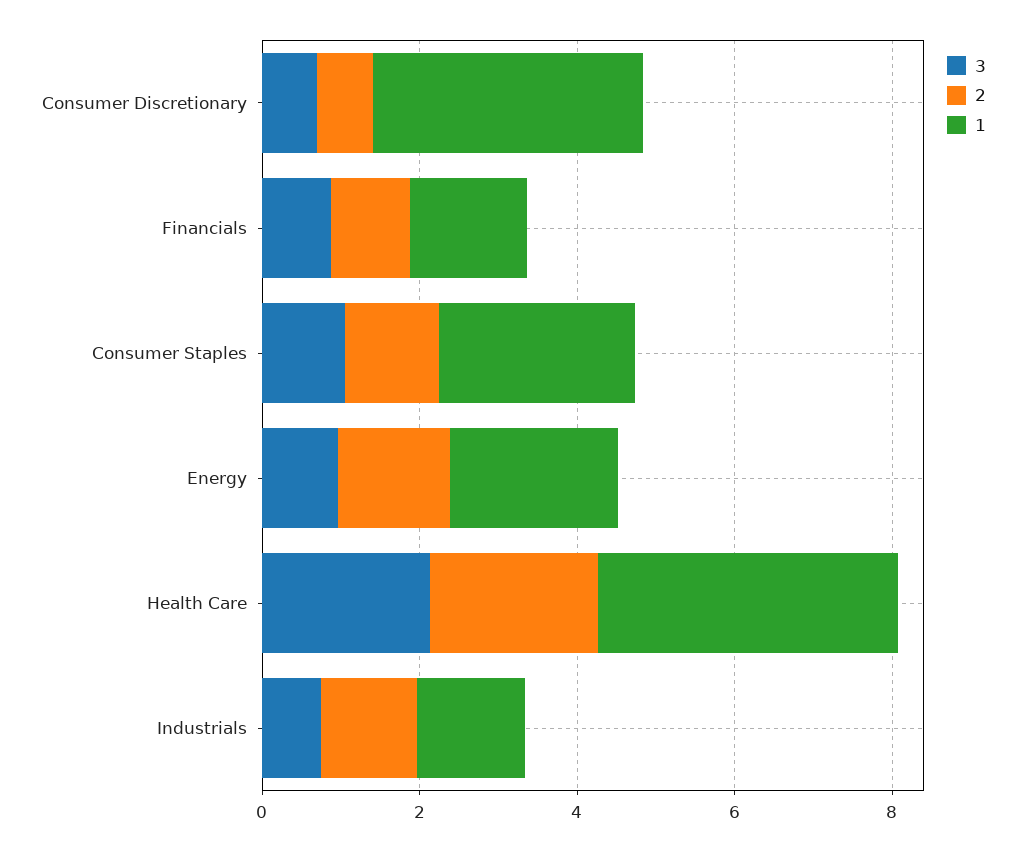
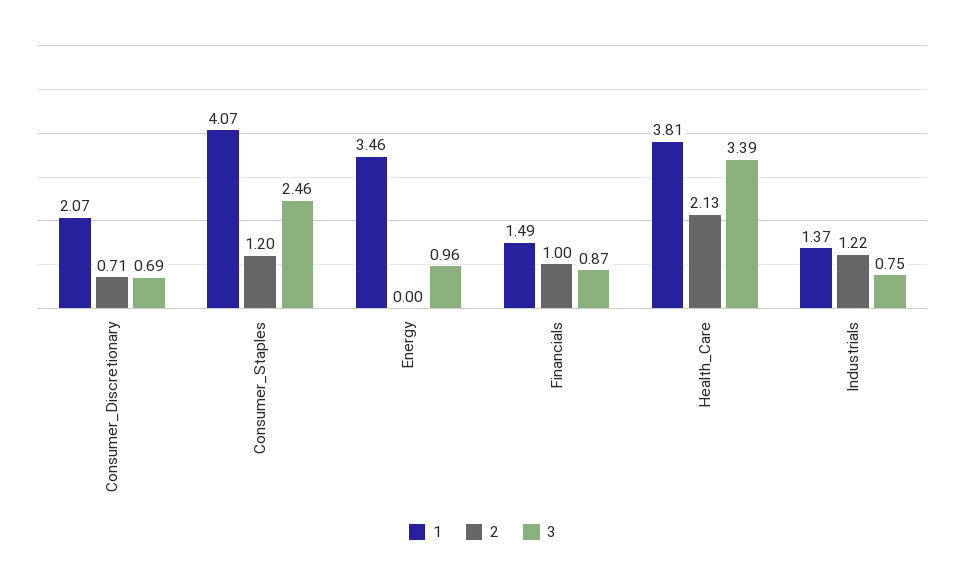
  {
    "3": {
      "Consumer Discretionary": 0.69,
      "Financials": 0.87,
-     "Consumer Staples": 1,
+     "Consumer Staples": 2.46,
      "Energy": 0.96,
-     "Health Care": 2,
+     "Health Care": 3.39,
      "Industrials": 0.75
    },
    "2": {
      "Consumer Discretionary": 0.71,
      "Financials": 1,
      "Consumer Staples": 1.2,
-     "Energy": 1.5,
+     "Energy": 0,
      "Health Care": 2.13,
      "Industrials": 1.22
    },
    "1": {
-     "Consumer Discretionary": 3.5,
+     "Consumer Discretionary": 2.07,
      "Financials": 1.49,
-     "Consumer Staples": 2.5,
+     "Consumer Staples": 4.07,
-     "Energy": 2,
+     "Energy": 3.46,
      "Health Care": 3.81,
      "Industrials": 1.37
    }
  }

